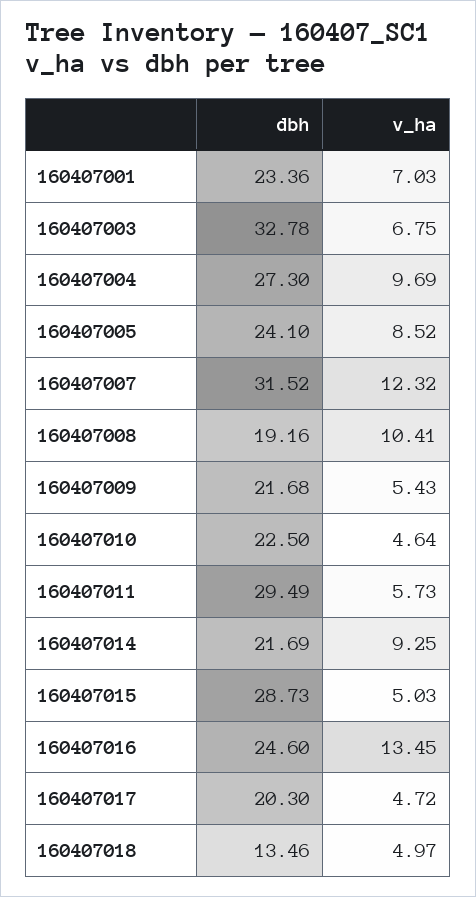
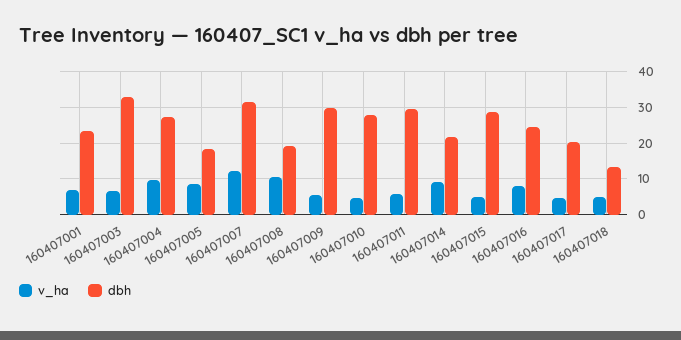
  {
    "dbh": {
      "160407001": 23.36,
      "160407003": 32.78,
      "160407004": 27.3,
-     "160407005": 24.1,
+     "160407005": 18,
      "160407007": 31.52,
      "160407008": 19.16,
-     "160407009": 21.68,
+     "160407009": 30,
-     "160407010": 22.5,
+     "160407010": 28,
      "160407011": 29.49,
      "160407014": 21.69,
      "160407015": 28.73,
      "160407016": 24.6,
      "160407017": 20.3,
      "160407018": 13.46
    },
    "v_ha": {
      "160407001": 7.03,
      "160407003": 6.75,
      "160407004": 9.69,
      "160407005": 8.52,
      "160407007": 12.32,
      "160407008": 10.41,
      "160407009": 5.43,
      "160407010": 4.64,
      "160407011": 5.73,
      "160407014": 9.25,
      "160407015": 5.03,
-     "160407016": 13.45,
+     "160407016": 8,
      "160407017": 4.72,
      "160407018": 4.97
    }
  }

